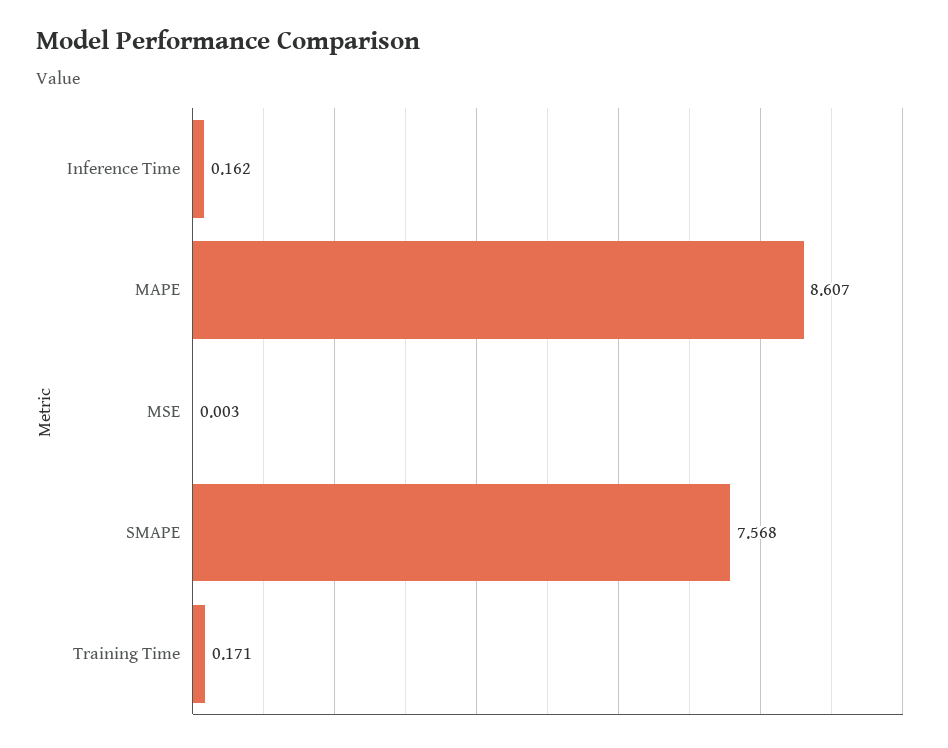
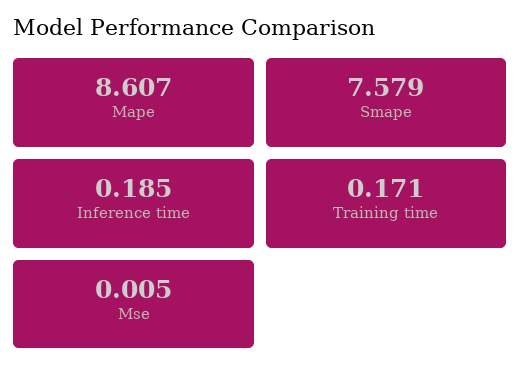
  {
-   "Inference Time": 0.162,
+   "Inference Time": 0.185,
    "MAPE": 8.607,
-   "MSE": 0.003,
+   "MSE": 0.005,
-   "SMAPE": 7.568,
+   "SMAPE": 7.579,
    "Training Time": 0.171
  }

